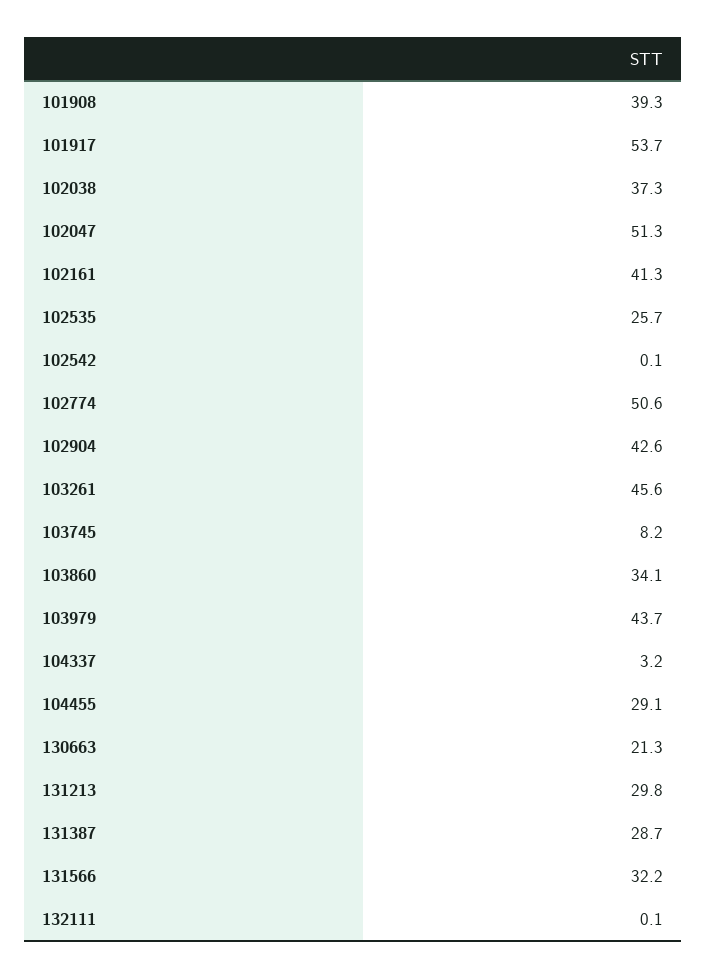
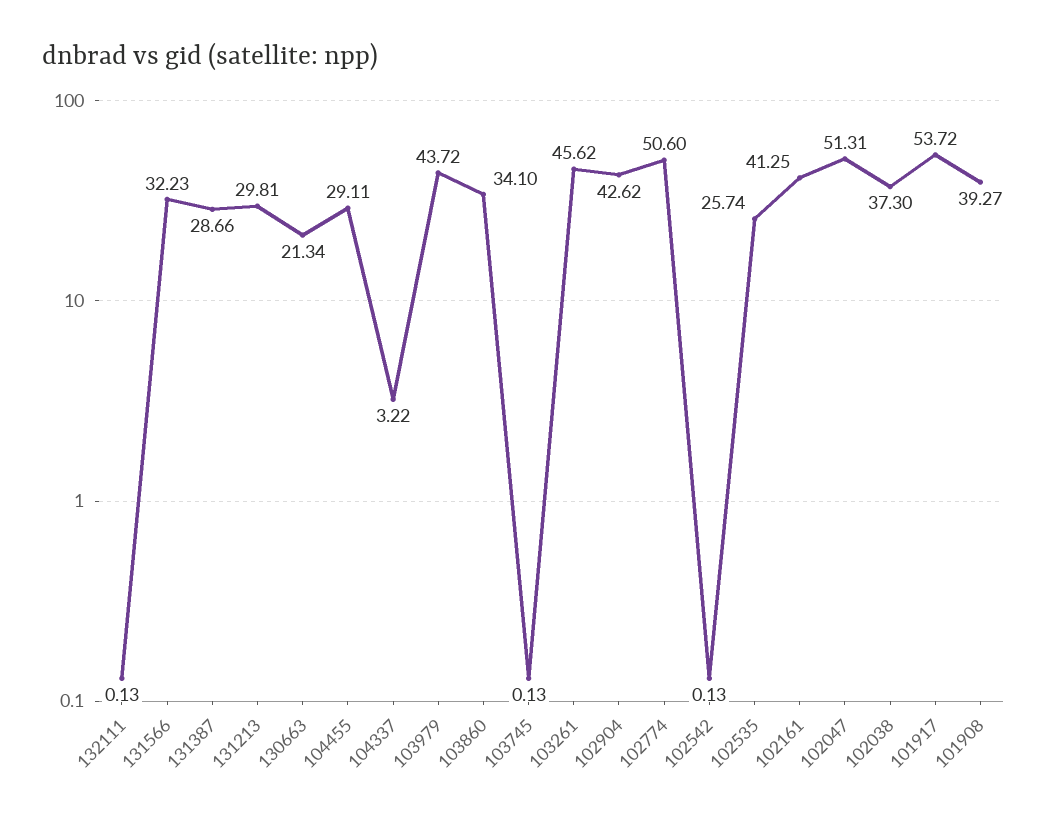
  {
    "101908": 39.27,
    "101917": 53.72,
    "102038": 37.3,
    "102047": 51.31,
    "102161": 41.25,
    "102535": 25.74,
    "102542": 0.13,
    "102774": 50.6,
    "102904": 42.62,
    "103261": 45.62,
-   "103745": 8.2,
+   "103745": 0.13,
    "103860": 34.1,
    "103979": 43.72,
    "104337": 3.22,
    "104455": 29.11,
    "130663": 21.34,
    "131213": 29.81,
    "131387": 28.66,
    "131566": 32.23,
    "132111": 0.13
  }

